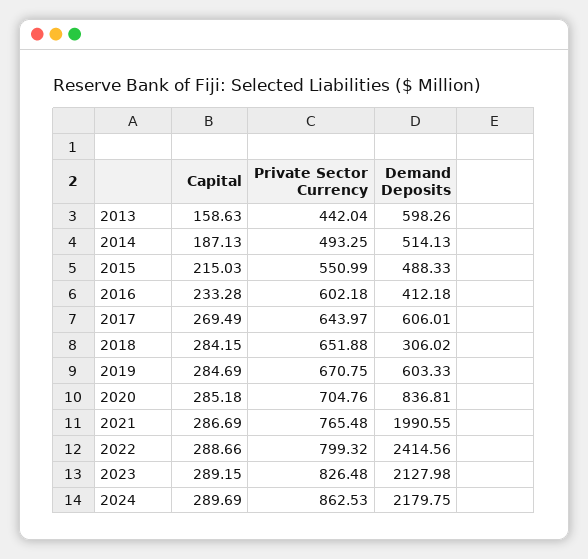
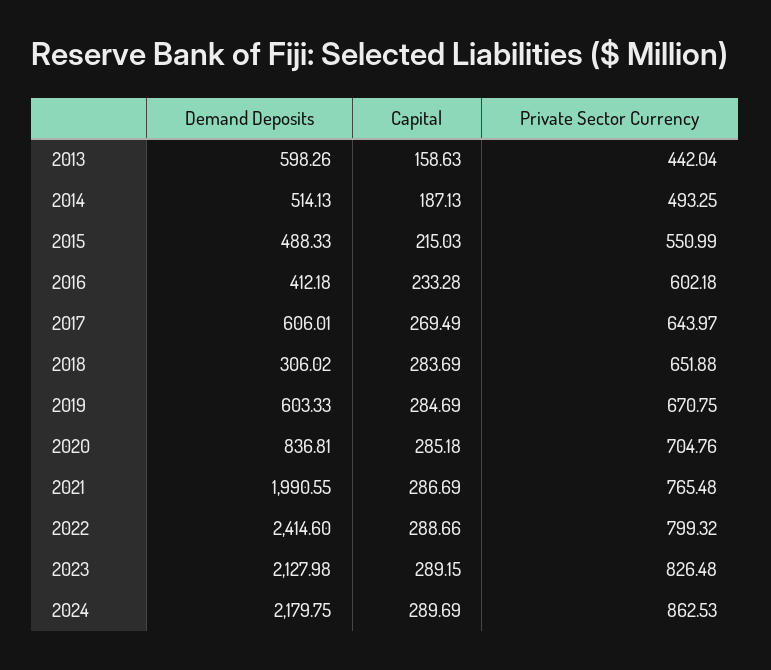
  {
    "Capital": {
      "2013": 158.63,
      "2014": 187.13,
      "2015": 215.03,
      "2016": 233.28,
      "2017": 269.49,
-     "2018": 284.15,
+     "2018": 283.69,
      "2019": 284.69,
      "2020": 285.18,
      "2021": 286.69,
      "2022": 288.66,
      "2023": 289.15,
      "2024": 289.69
    },
    "Private Sector Currency": {
      "2013": 442.04,
      "2014": 493.25,
      "2015": 550.99,
      "2016": 602.18,
      "2017": 643.97,
      "2018": 651.88,
      "2019": 670.75,
      "2020": 704.76,
      "2021": 765.48,
      "2022": 799.32,
      "2023": 826.48,
      "2024": 862.53
    },
    "Demand Deposits": {
      "2013": 598.26,
      "2014": 514.13,
      "2015": 488.33,
      "2016": 412.18,
      "2017": 606.01,
      "2018": 306.02,
      "2019": 603.33,
      "2020": 836.81,
      "2021": 1990.55,
-     "2022": 2414.56,
+     "2022": 2414.6,
      "2023": 2127.98,
      "2024": 2179.75
    }
  }

